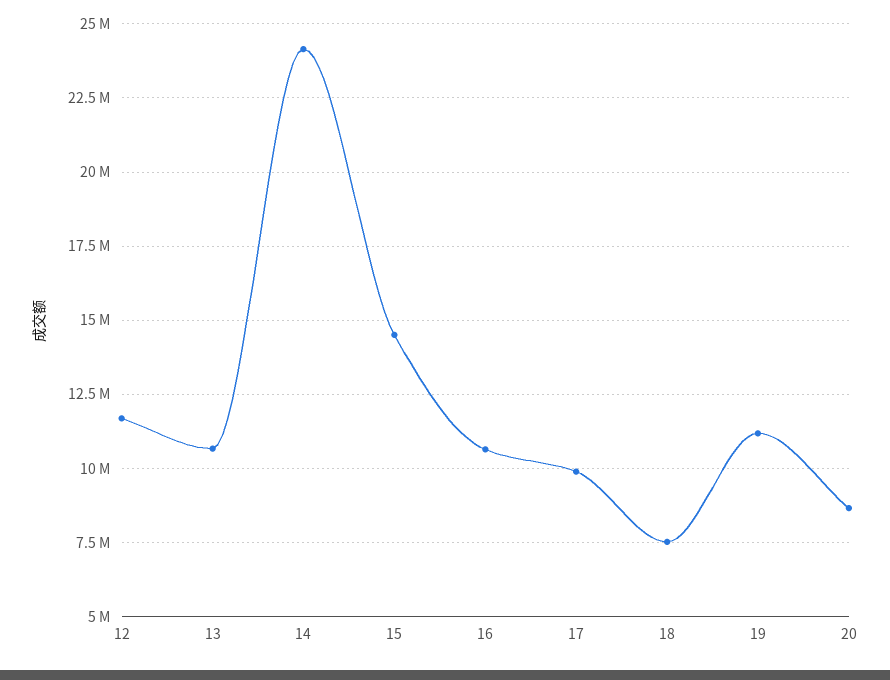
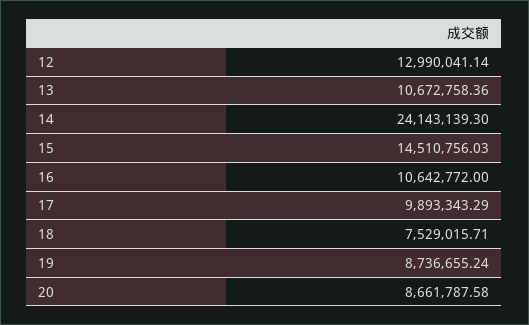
  {
-   "12": 11750000,
+   "12": 12990041.14,
    "13": 10672758.36,
    "14": 24143139.3,
    "15": 14510756.03,
    "16": 10642772,
    "17": 9893343.29,
    "18": 7529015.71,
-   "19": 11250000,
+   "19": 8736655.24,
    "20": 8661787.58
  }

